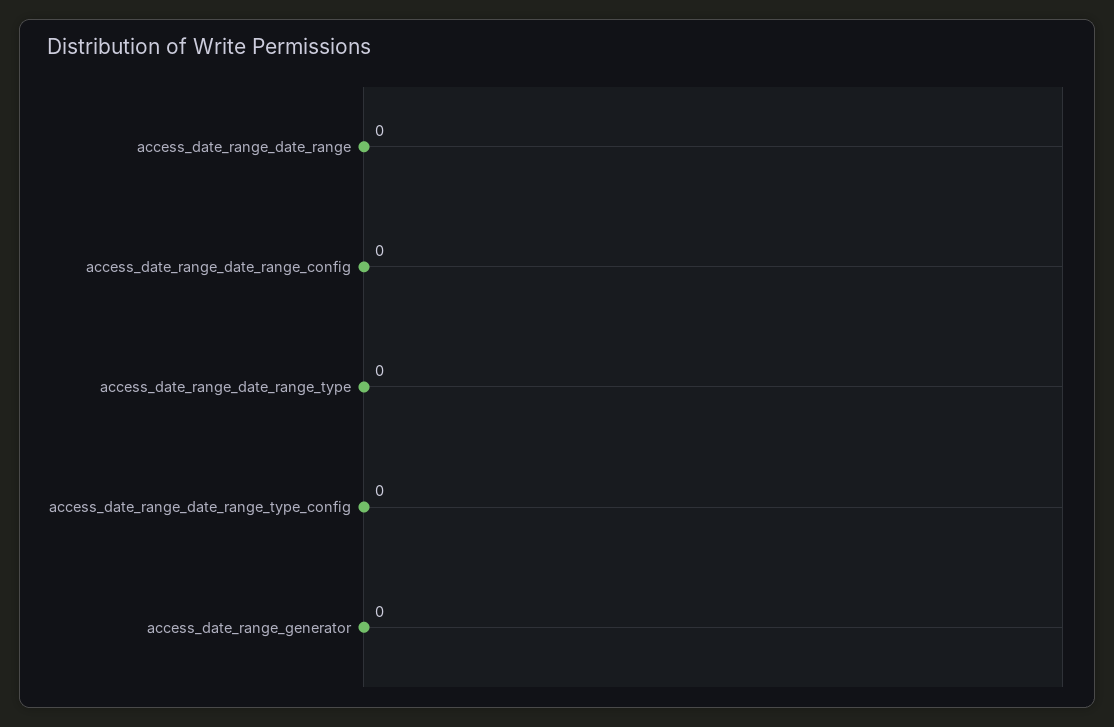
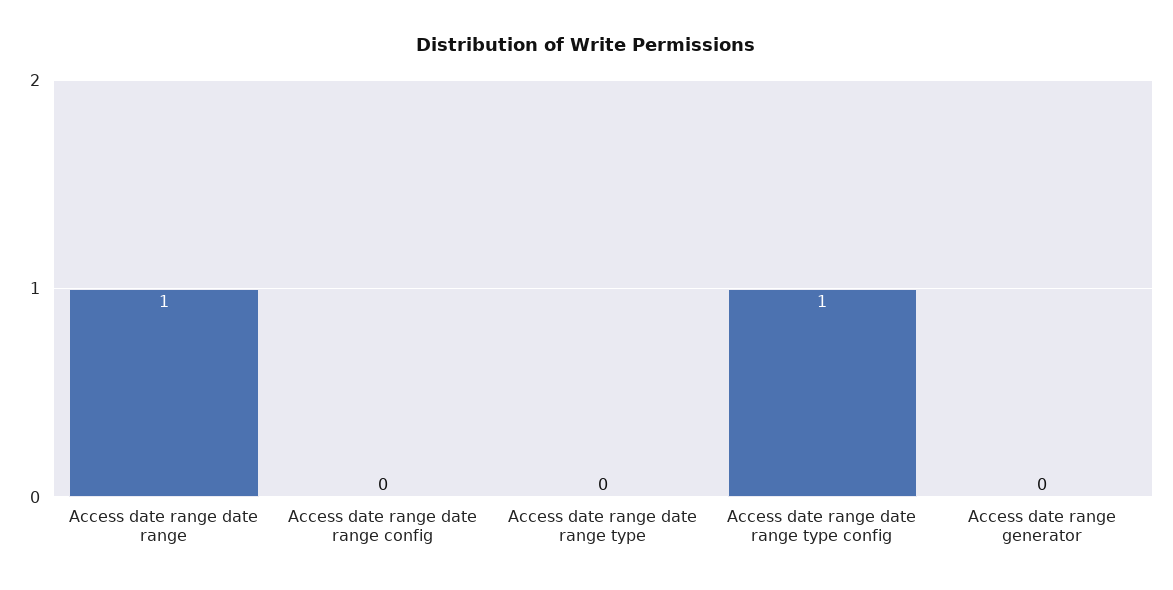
  {
-   "access_date_range_date_range": 0,
+   "access_date_range_date_range": 1,
    "access_date_range_date_range_config": 0,
    "access_date_range_date_range_type": 0,
-   "access_date_range_date_range_type_config": 0,
+   "access_date_range_date_range_type_config": 1,
    "access_date_range_generator": 0
  }

